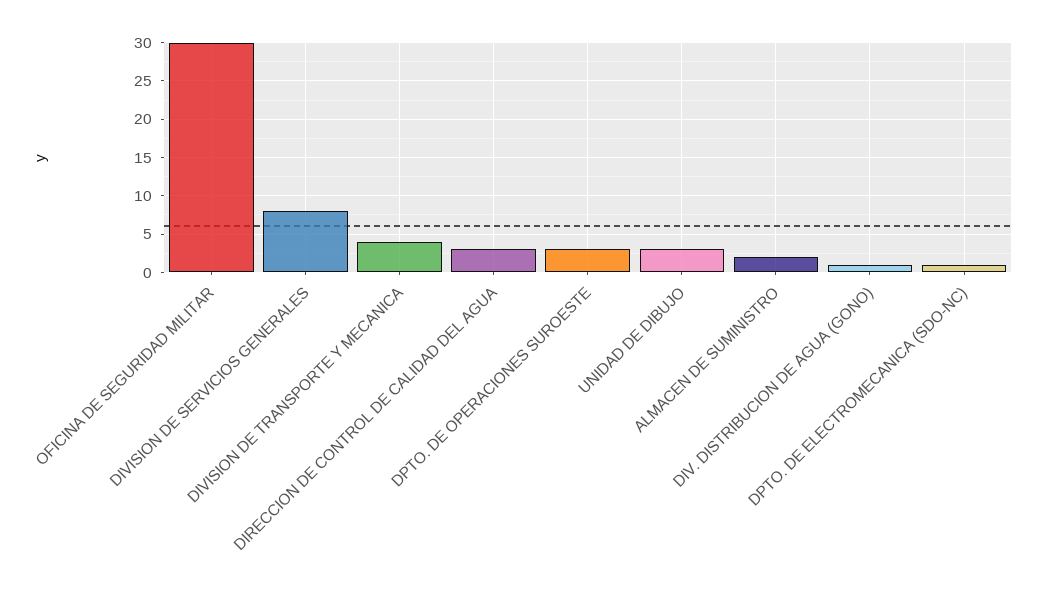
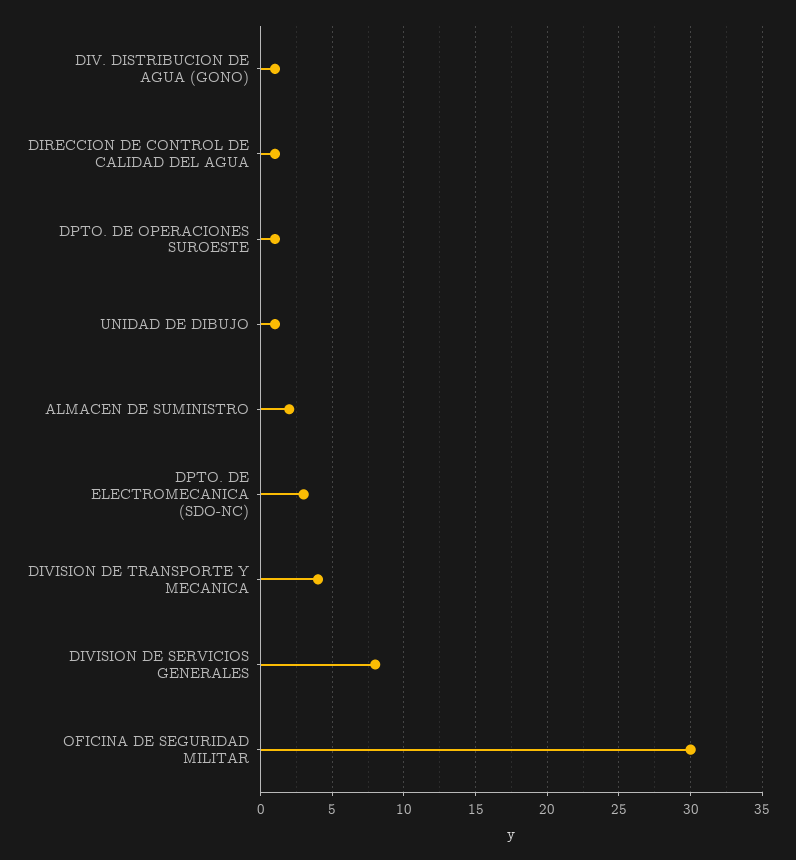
  {
    "OFICINA DE SEGURIDAD MILITAR": 30,
    "DIVISION DE SERVICIOS GENERALES": 8,
    "DIVISION DE TRANSPORTE Y MECANICA": 4,
-   "DIRECCION DE CONTROL DE CALIDAD DEL AGUA": 3,
+   "DIRECCION DE CONTROL DE CALIDAD DEL AGUA": 1,
-   "DPTO. DE OPERACIONES SUROESTE": 3,
+   "DPTO. DE OPERACIONES SUROESTE": 1,
-   "UNIDAD DE DIBUJO": 3,
+   "UNIDAD DE DIBUJO": 1,
    "ALMACEN DE SUMINISTRO": 2,
    "DIV. DISTRIBUCION DE AGUA (GONO)": 1,
-   "DPTO. DE ELECTROMECANICA (SDO-NC)": 1
+   "DPTO. DE ELECTROMECANICA (SDO-NC)": 3
  }

